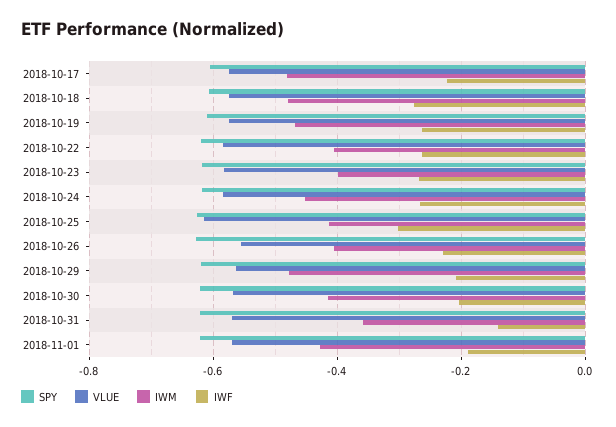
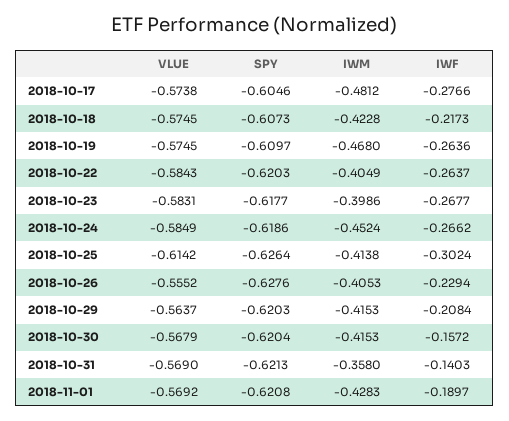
  {
    "SPY": {
      "2018-10-17": -0.6046,
      "2018-10-18": -0.6073,
      "2018-10-19": -0.6097,
      "2018-10-22": -0.6203,
      "2018-10-23": -0.6177,
      "2018-10-24": -0.6186,
      "2018-10-25": -0.6264,
      "2018-10-26": -0.6276,
      "2018-10-29": -0.6203,
      "2018-10-30": -0.6204,
      "2018-10-31": -0.6213,
      "2018-11-01": -0.6208
    },
    "VLUE": {
      "2018-10-17": -0.5738,
      "2018-10-18": -0.5745,
      "2018-10-19": -0.5745,
      "2018-10-22": -0.5843,
      "2018-10-23": -0.5831,
      "2018-10-24": -0.5849,
      "2018-10-25": -0.6142,
      "2018-10-26": -0.5552,
      "2018-10-29": -0.5637,
      "2018-10-30": -0.5679,
      "2018-10-31": -0.569,
      "2018-11-01": -0.5692
    },
    "IWM": {
      "2018-10-17": -0.4812,
-     "2018-10-18": -0.48,
+     "2018-10-18": -0.4228,
      "2018-10-19": -0.468,
      "2018-10-22": -0.4049,
      "2018-10-23": -0.3986,
      "2018-10-24": -0.4524,
      "2018-10-25": -0.4138,
      "2018-10-26": -0.4053,
-     "2018-10-29": -0.48,
+     "2018-10-29": -0.4153,
      "2018-10-30": -0.4153,
      "2018-10-31": -0.358,
      "2018-11-01": -0.4283
    },
    "IWF": {
-     "2018-10-17": -0.22,
+     "2018-10-17": -0.2766,
-     "2018-10-18": -0.28,
+     "2018-10-18": -0.2173,
      "2018-10-19": -0.2636,
      "2018-10-22": -0.2637,
      "2018-10-23": -0.2677,
      "2018-10-24": -0.2662,
      "2018-10-25": -0.3024,
      "2018-10-26": -0.2294,
      "2018-10-29": -0.2084,
-     "2018-10-30": -0.2,
+     "2018-10-30": -0.1572,
      "2018-10-31": -0.1403,
      "2018-11-01": -0.1897
    }
  }

